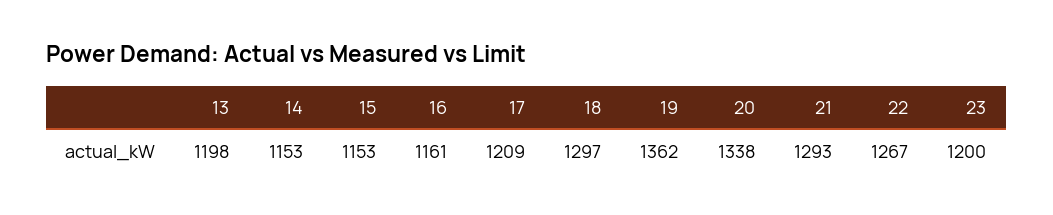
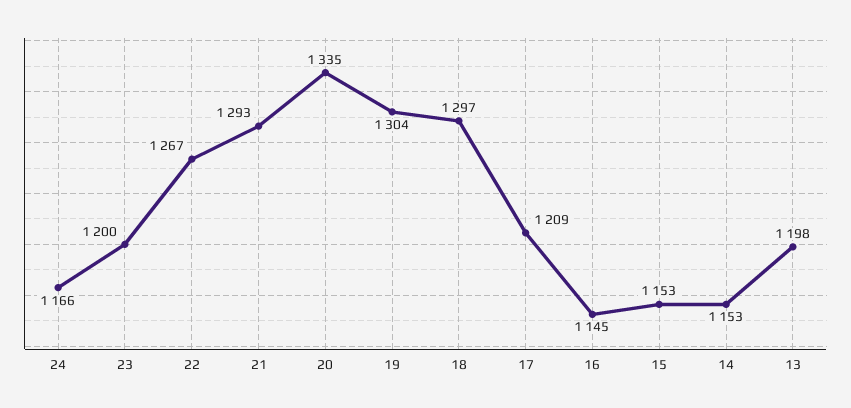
  {
    "13": 1198,
    "14": 1153,
    "15": 1153,
-   "16": 1161,
+   "16": 1145,
    "17": 1209,
    "18": 1297,
-   "19": 1362,
+   "19": 1304,
-   "20": 1338,
+   "20": 1335,
    "21": 1293,
    "22": 1267,
-   "23": 1200
+   "23": 1200,
+   "24": 1166
  }

